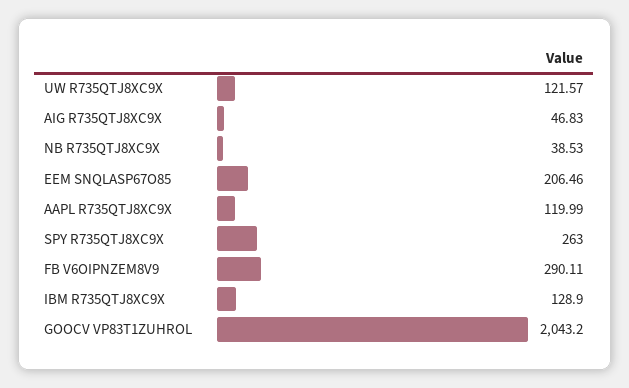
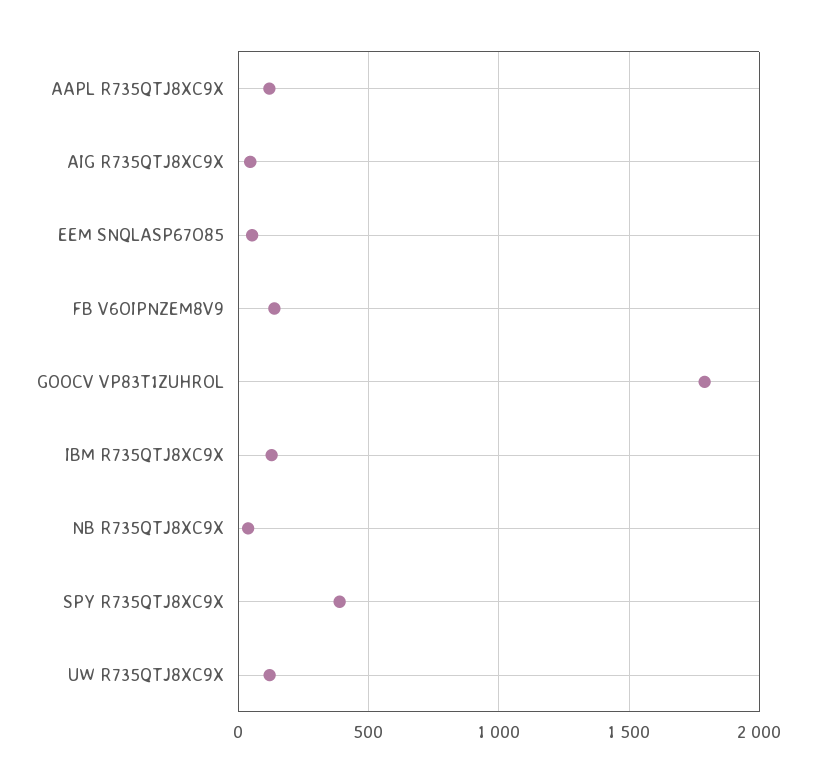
  {
    "UW R735QTJ8XC9X": 121.57,
    "AIG R735QTJ8XC9X": 46.83,
    "NB R735QTJ8XC9X": 38.53,
-   "EEM SNQLASP67O85": 206.46,
+   "EEM SNQLASP67O85": 50,
    "AAPL R735QTJ8XC9X": 119.99,
-   "SPY R735QTJ8XC9X": 263,
+   "SPY R735QTJ8XC9X": 400,
-   "FB V6OIPNZEM8V9": 290.11,
+   "FB V6OIPNZEM8V9": 150,
    "IBM R735QTJ8XC9X": 128.9,
-   "GOOCV VP83T1ZUHROL": 2043.2
+   "GOOCV VP83T1ZUHROL": 1800
  }

